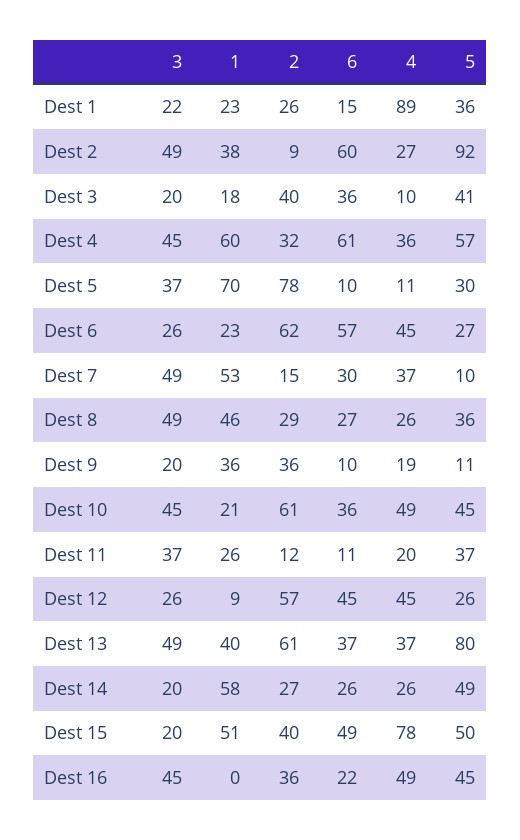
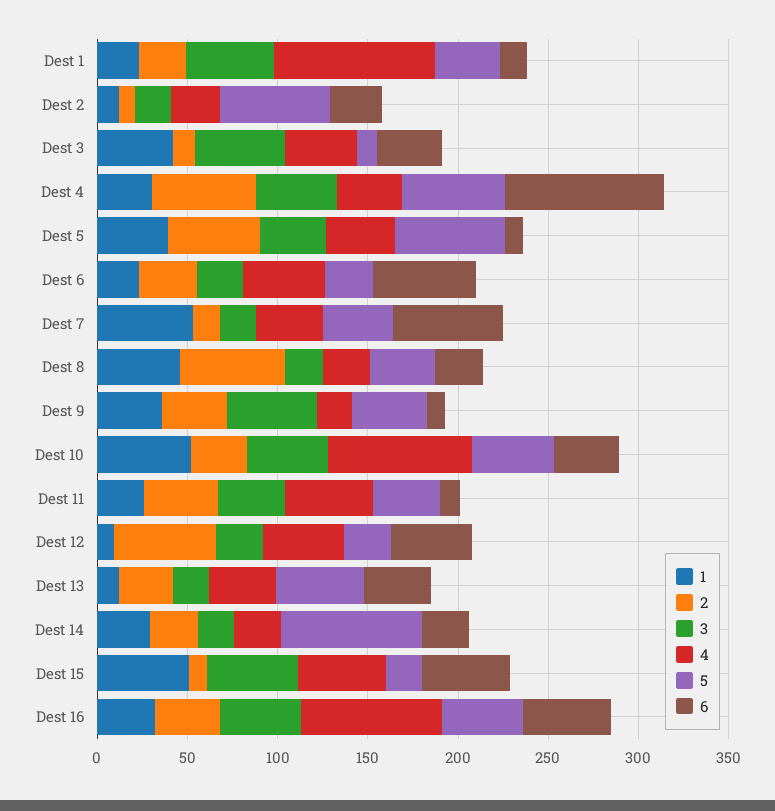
  {
    "3": {
-     "Dest 1": 22,
+     "Dest 1": 50,
-     "Dest 2": 49,
+     "Dest 2": 20,
-     "Dest 3": 20,
+     "Dest 3": 50,
      "Dest 4": 45,
      "Dest 5": 37,
      "Dest 6": 26,
-     "Dest 7": 49,
+     "Dest 7": 20,
-     "Dest 8": 49,
+     "Dest 8": 20,
-     "Dest 9": 20,
+     "Dest 9": 50,
      "Dest 10": 45,
      "Dest 11": 37,
      "Dest 12": 26,
-     "Dest 13": 49,
+     "Dest 13": 20,
      "Dest 14": 20,
-     "Dest 15": 20,
+     "Dest 15": 50,
      "Dest 16": 45
    },
    "1": {
      "Dest 1": 23,
-     "Dest 2": 38,
+     "Dest 2": 10,
-     "Dest 3": 18,
+     "Dest 3": 40,
-     "Dest 4": 60,
+     "Dest 4": 30,
-     "Dest 5": 70,
+     "Dest 5": 40,
      "Dest 6": 23,
      "Dest 7": 53,
      "Dest 8": 46,
      "Dest 9": 36,
-     "Dest 10": 21,
+     "Dest 10": 50,
      "Dest 11": 26,
      "Dest 12": 9,
-     "Dest 13": 40,
+     "Dest 13": 10,
-     "Dest 14": 58,
+     "Dest 14": 30,
      "Dest 15": 51,
-     "Dest 16": 0
+     "Dest 16": 30
    },
    "2": {
      "Dest 1": 26,
      "Dest 2": 9,
-     "Dest 3": 40,
+     "Dest 3": 10,
-     "Dest 4": 32,
+     "Dest 4": 60,
-     "Dest 5": 78,
+     "Dest 5": 50,
-     "Dest 6": 62,
+     "Dest 6": 30,
      "Dest 7": 15,
-     "Dest 8": 29,
+     "Dest 8": 60,
      "Dest 9": 36,
-     "Dest 10": 61,
+     "Dest 10": 30,
-     "Dest 11": 12,
+     "Dest 11": 40,
      "Dest 12": 57,
-     "Dest 13": 61,
+     "Dest 13": 30,
      "Dest 14": 27,
-     "Dest 15": 40,
+     "Dest 15": 10,
      "Dest 16": 36
    },
    "6": {
      "Dest 1": 15,
-     "Dest 2": 60,
+     "Dest 2": 30,
      "Dest 3": 36,
-     "Dest 4": 61,
+     "Dest 4": 90,
      "Dest 5": 10,
      "Dest 6": 57,
-     "Dest 7": 30,
+     "Dest 7": 60,
      "Dest 8": 27,
      "Dest 9": 10,
      "Dest 10": 36,
      "Dest 11": 11,
      "Dest 12": 45,
      "Dest 13": 37,
      "Dest 14": 26,
      "Dest 15": 49,
-     "Dest 16": 22
+     "Dest 16": 50
    },
    "4": {
      "Dest 1": 89,
      "Dest 2": 27,
-     "Dest 3": 10,
+     "Dest 3": 40,
      "Dest 4": 36,
-     "Dest 5": 11,
+     "Dest 5": 40,
      "Dest 6": 45,
      "Dest 7": 37,
      "Dest 8": 26,
      "Dest 9": 19,
-     "Dest 10": 49,
+     "Dest 10": 80,
-     "Dest 11": 20,
+     "Dest 11": 50,
      "Dest 12": 45,
      "Dest 13": 37,
      "Dest 14": 26,
-     "Dest 15": 78,
+     "Dest 15": 50,
-     "Dest 16": 49
+     "Dest 16": 80
    },
    "5": {
      "Dest 1": 36,
-     "Dest 2": 92,
+     "Dest 2": 60,
-     "Dest 3": 41,
+     "Dest 3": 10,
      "Dest 4": 57,
-     "Dest 5": 30,
+     "Dest 5": 60,
      "Dest 6": 27,
-     "Dest 7": 10,
+     "Dest 7": 40,
      "Dest 8": 36,
-     "Dest 9": 11,
+     "Dest 9": 40,
      "Dest 10": 45,
      "Dest 11": 37,
      "Dest 12": 26,
-     "Dest 13": 80,
+     "Dest 13": 50,
-     "Dest 14": 49,
+     "Dest 14": 80,
-     "Dest 15": 50,
+     "Dest 15": 20,
      "Dest 16": 45
    }
  }

